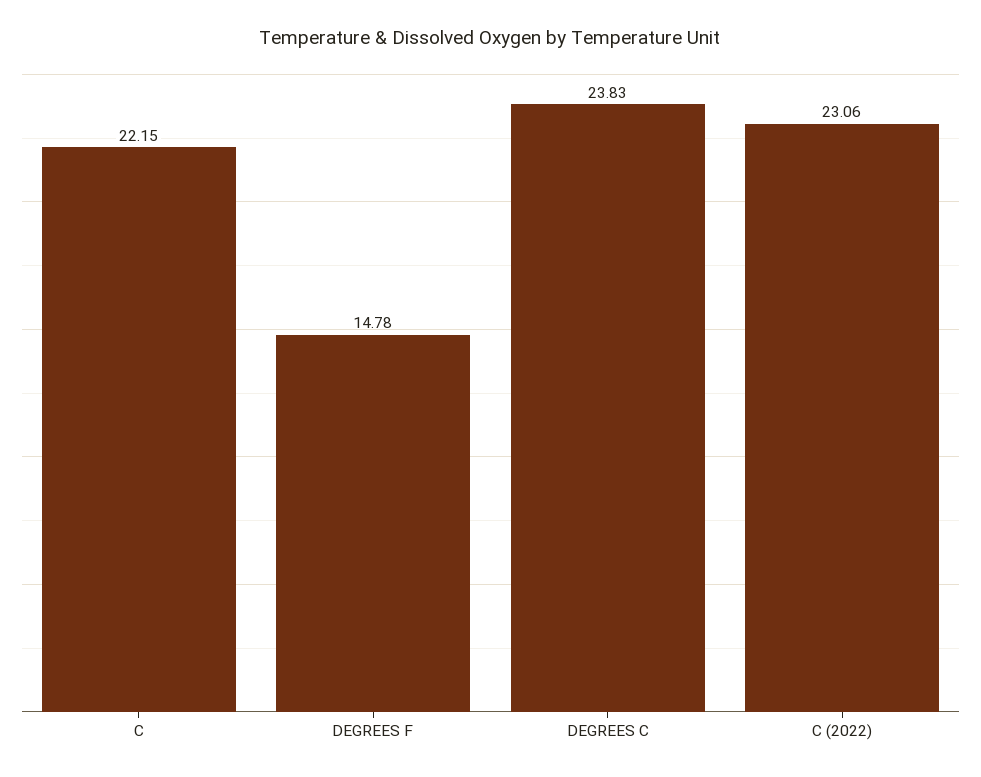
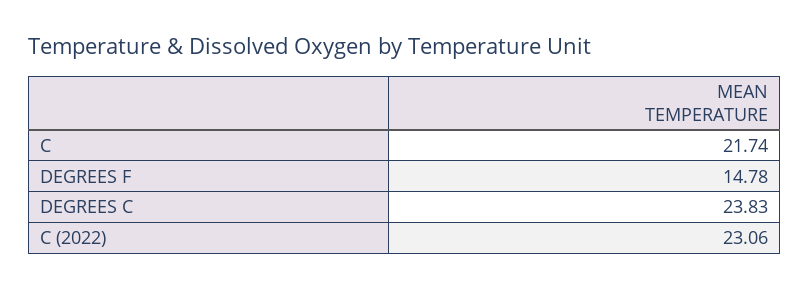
  {
-   "C": 22.15,
+   "C": 21.74,
    "DEGREES F": 14.78,
    "DEGREES C": 23.83,
    "C (2022)": 23.06
  }

